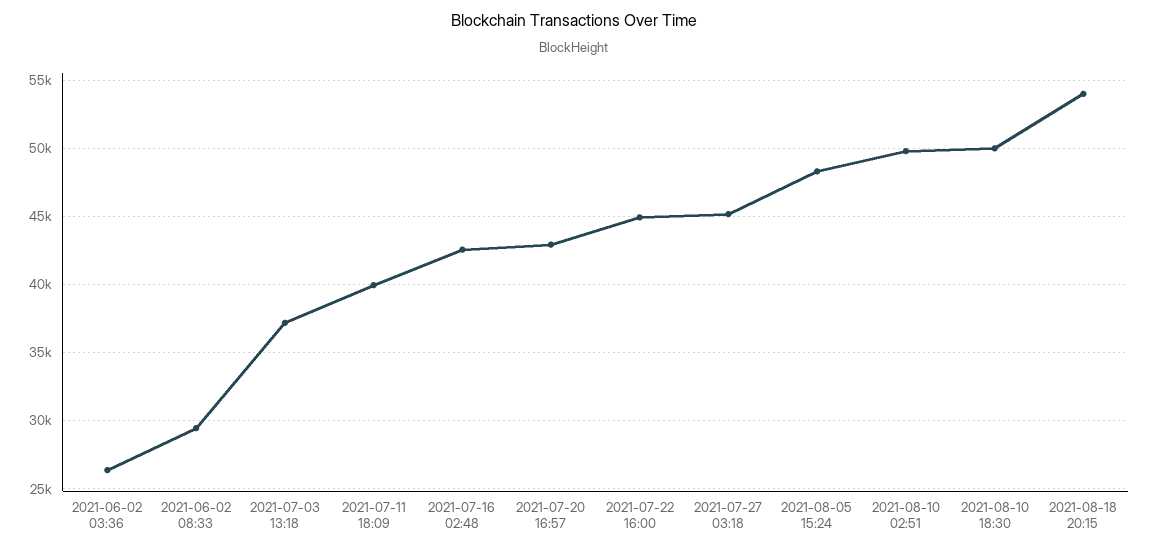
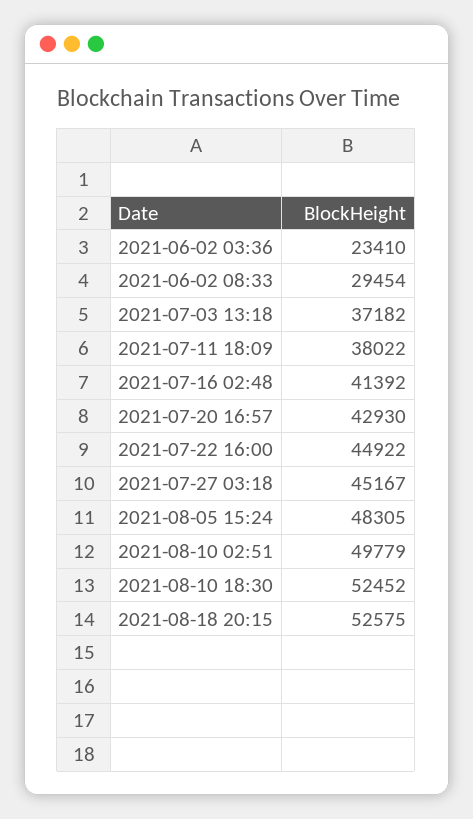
  {
-   "2021-06-02 03:36": 26500,
+   "2021-06-02 03:36": 23410,
    "2021-06-02 08:33": 29454,
    "2021-07-03 13:18": 37182,
-   "2021-07-11 18:09": 40000,
+   "2021-07-11 18:09": 38022,
-   "2021-07-16 02:48": 42500,
+   "2021-07-16 02:48": 41392,
    "2021-07-20 16:57": 42930,
    "2021-07-22 16:00": 44922,
    "2021-07-27 03:18": 45167,
    "2021-08-05 15:24": 48305,
    "2021-08-10 02:51": 49779,
-   "2021-08-10 18:30": 50000,
+   "2021-08-10 18:30": 52452,
-   "2021-08-18 20:15": 54000
+   "2021-08-18 20:15": 52575
  }

